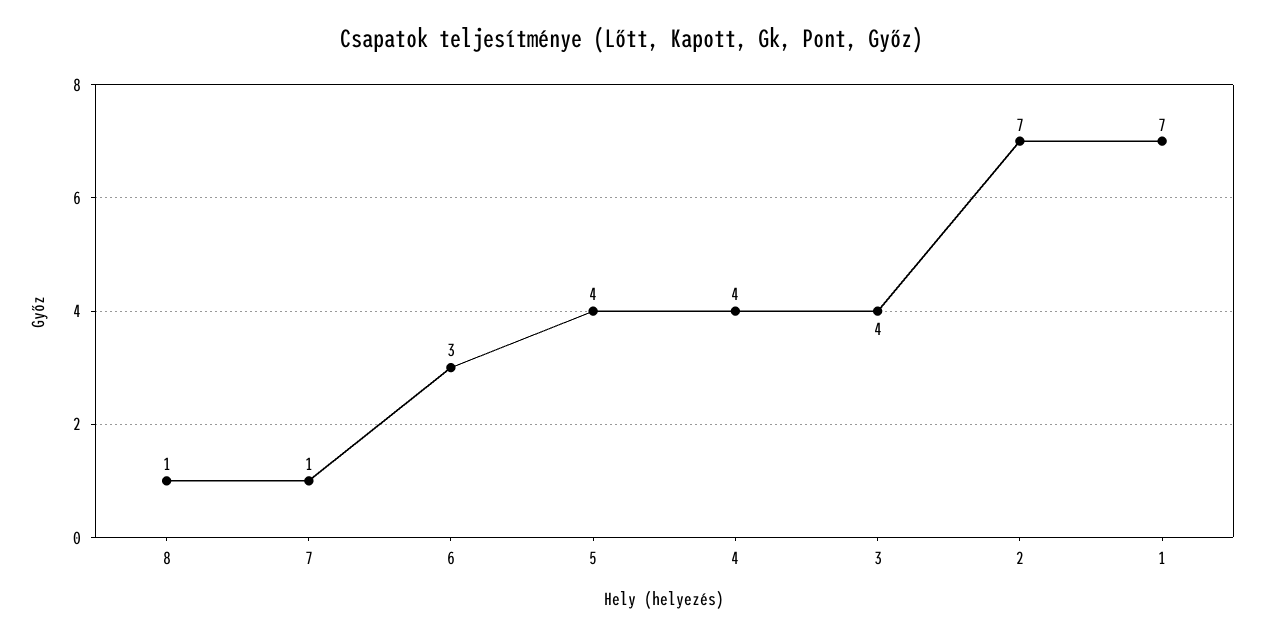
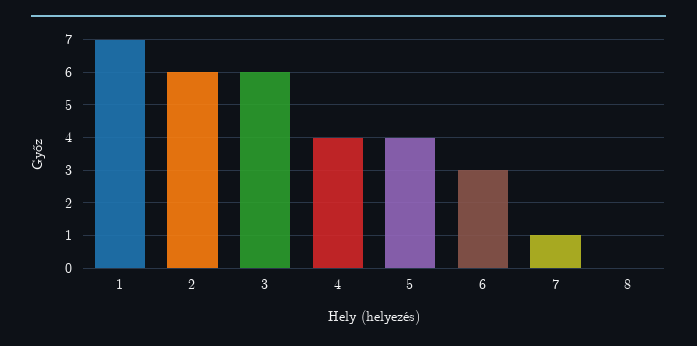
  {
-   "8": 1,
+   "8": 0,
    "7": 1,
    "6": 3,
    "5": 4,
    "4": 4,
-   "3": 4,
+   "3": 6,
-   "2": 7,
+   "2": 6,
    "1": 7
  }

